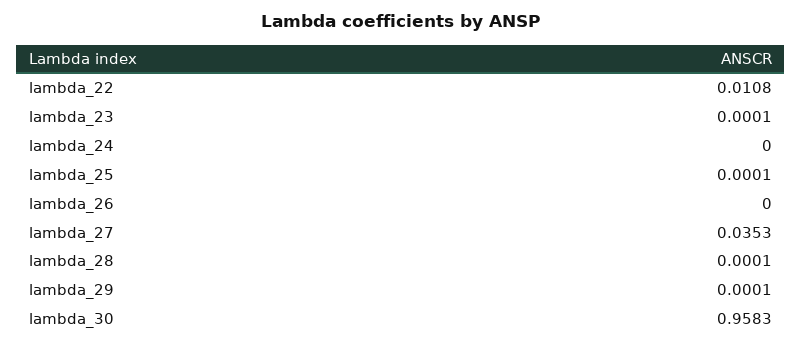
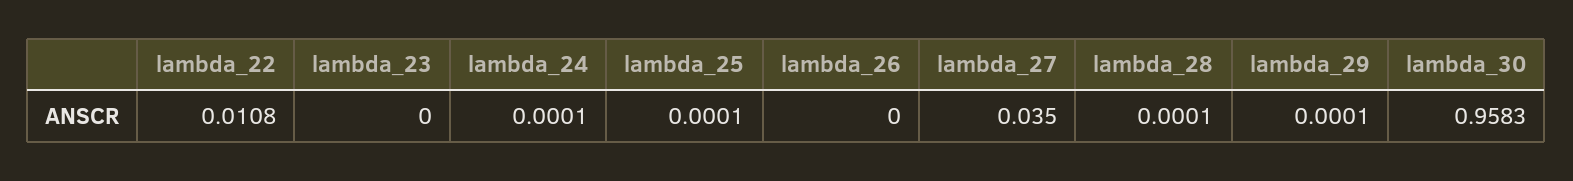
  {
    "lambda_22": 0.0108,
-   "lambda_23": 0.0001,
+   "lambda_23": 0,
-   "lambda_24": 0,
+   "lambda_24": 0.0001,
    "lambda_25": 0.0001,
    "lambda_26": 0,
-   "lambda_27": 0.0353,
+   "lambda_27": 0.035,
    "lambda_28": 0.0001,
    "lambda_29": 0.0001,
    "lambda_30": 0.9583
  }

